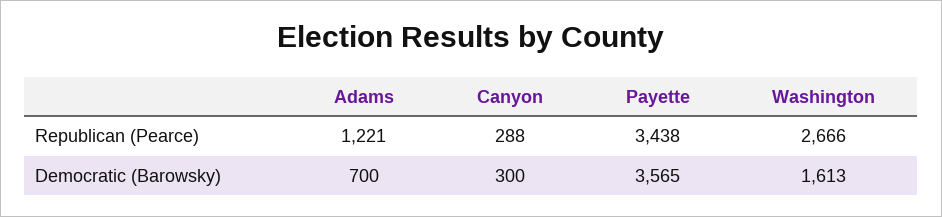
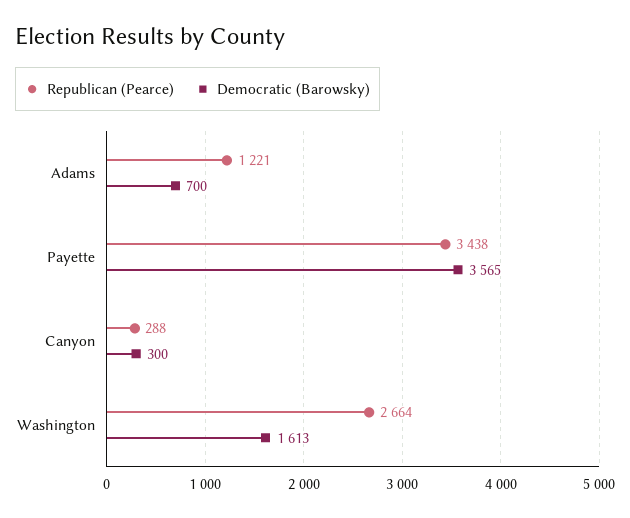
  {
    "Republican (Pearce)": {
      "Adams": 1221,
      "Canyon": 288,
      "Payette": 3438,
-     "Washington": 2666
+     "Washington": 2664
    },
    "Democratic (Barowsky)": {
      "Adams": 700,
      "Canyon": 300,
      "Payette": 3565,
      "Washington": 1613
    }
  }

